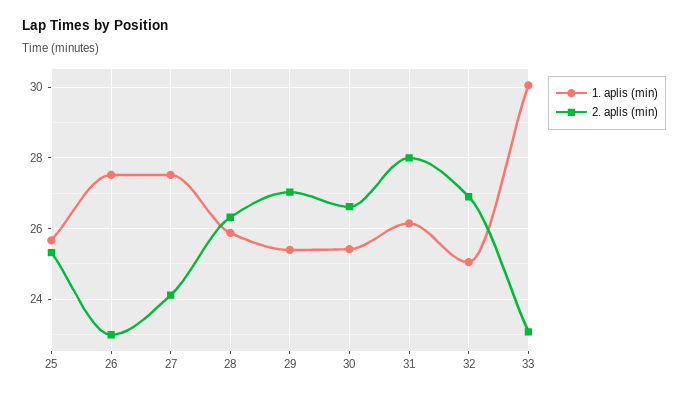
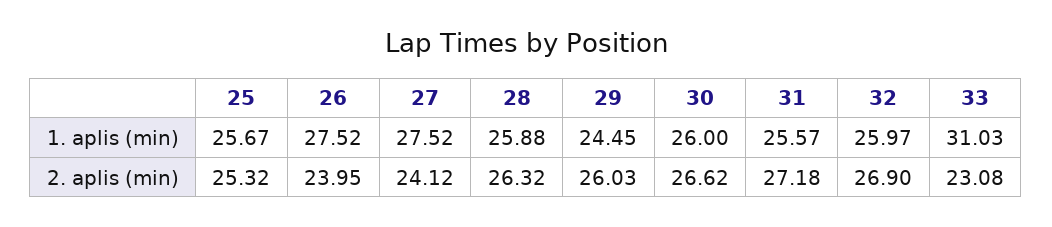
  {
    "1. aplis (min)": {
      "25": 25.67,
      "26": 27.52,
      "27": 27.52,
      "28": 25.88,
-     "29": 25.4,
+     "29": 24.45,
-     "30": 25.4,
+     "30": 26,
-     "31": 26.2,
+     "31": 25.57,
-     "32": 25,
+     "32": 25.97,
-     "33": 30
+     "33": 31.03
    },
    "2. aplis (min)": {
      "25": 25.32,
-     "26": 23,
+     "26": 23.95,
      "27": 24.12,
      "28": 26.32,
-     "29": 27,
+     "29": 26.03,
      "30": 26.62,
-     "31": 28,
+     "31": 27.18,
      "32": 26.9,
      "33": 23.08
    }
  }

